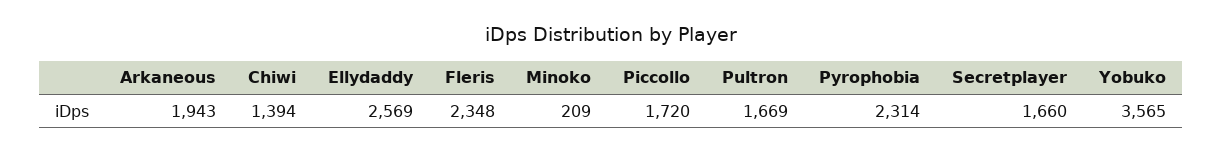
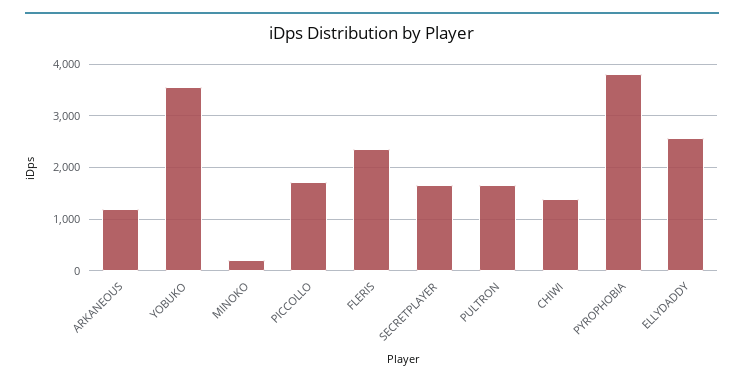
  {
-   "Arkaneous": 1943,
+   "Arkaneous": 1200,
    "Chiwi": 1394,
    "Ellydaddy": 2569,
    "Fleris": 2348,
    "Minoko": 209,
    "Piccollo": 1720,
    "Pultron": 1669,
-   "Pyrophobia": 2314,
+   "Pyrophobia": 3800,
    "Secretplayer": 1660,
    "Yobuko": 3565
  }

